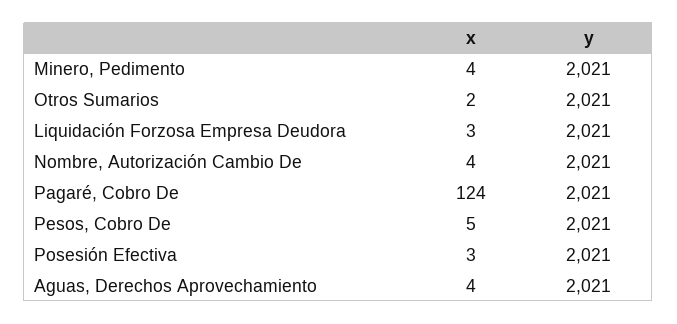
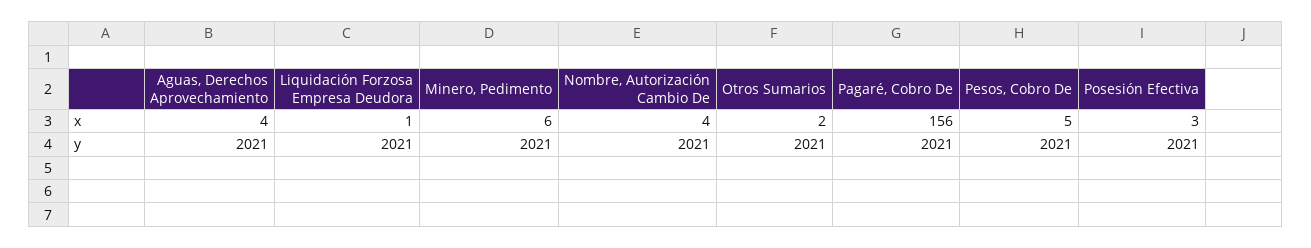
  {
    "x": {
-     "Minero, Pedimento": 4,
+     "Minero, Pedimento": 6,
      "Otros Sumarios": 2,
-     "Liquidación Forzosa Empresa Deudora": 3,
+     "Liquidación Forzosa Empresa Deudora": 1,
      "Nombre, Autorización Cambio De": 4,
-     "Pagaré, Cobro De": 124,
+     "Pagaré, Cobro De": 156,
      "Pesos, Cobro De": 5,
      "Posesión Efectiva": 3,
      "Aguas, Derechos Aprovechamiento": 4
    },
    "y": {
      "Minero, Pedimento": 2021,
      "Otros Sumarios": 2021,
      "Liquidación Forzosa Empresa Deudora": 2021,
      "Nombre, Autorización Cambio De": 2021,
      "Pagaré, Cobro De": 2021,
      "Pesos, Cobro De": 2021,
      "Posesión Efectiva": 2021,
      "Aguas, Derechos Aprovechamiento": 2021
    }
  }

